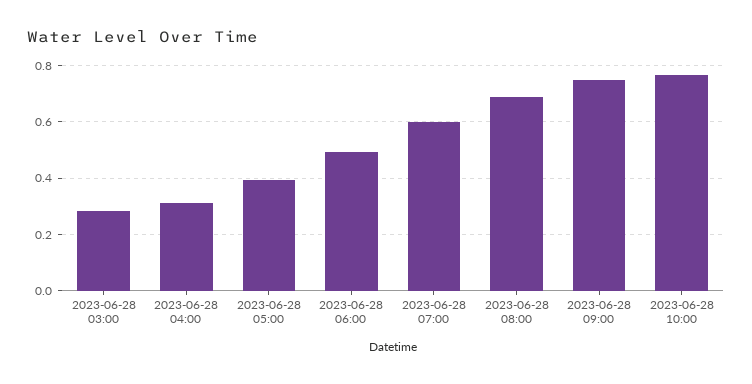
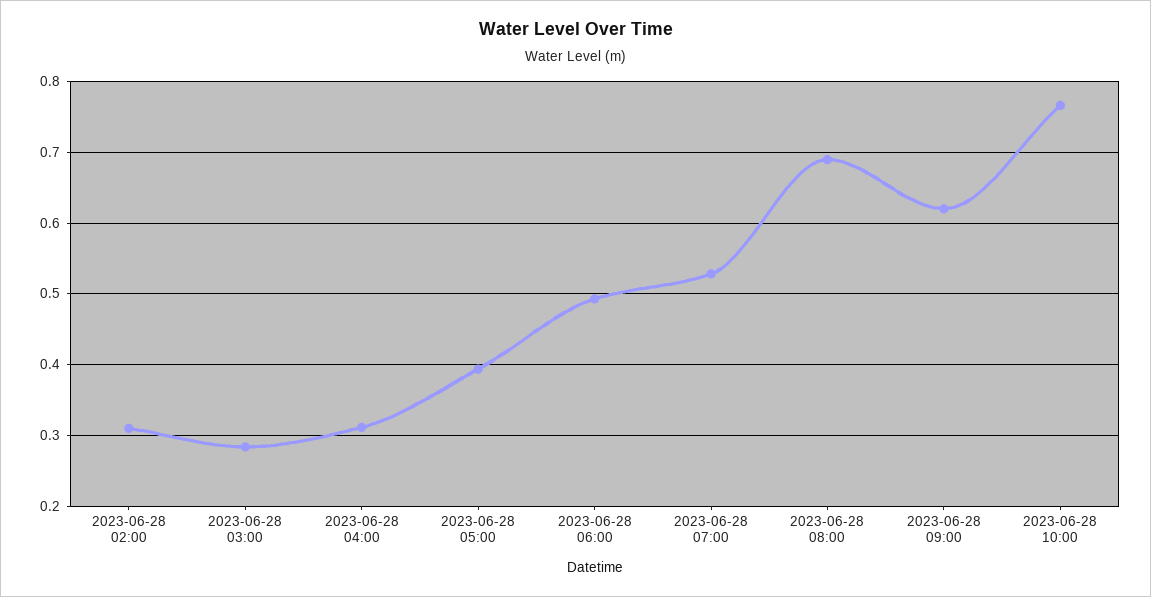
  {
    "2023-06-28 03:00": 0.28,
    "2023-06-28 04:00": 0.31,
    "2023-06-28 05:00": 0.39,
    "2023-06-28 06:00": 0.49,
-   "2023-06-28 07:00": 0.6,
+   "2023-06-28 07:00": 0.53,
    "2023-06-28 08:00": 0.69,
-   "2023-06-28 09:00": 0.75,
+   "2023-06-28 09:00": 0.62,
-   "2023-06-28 10:00": 0.77
+   "2023-06-28 10:00": 0.77,
+   "2023-06-28 02:00": 0.31
  }

